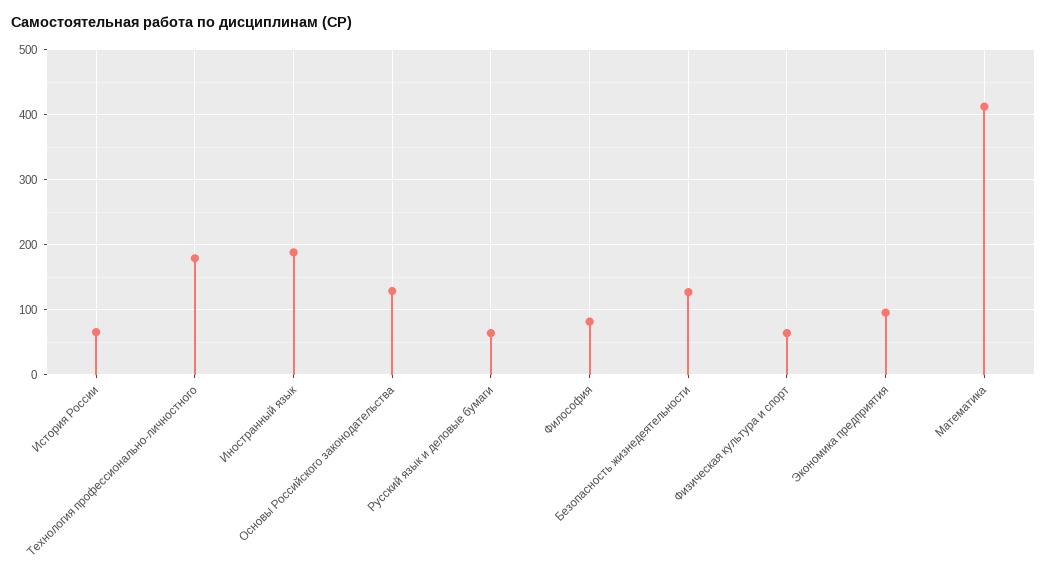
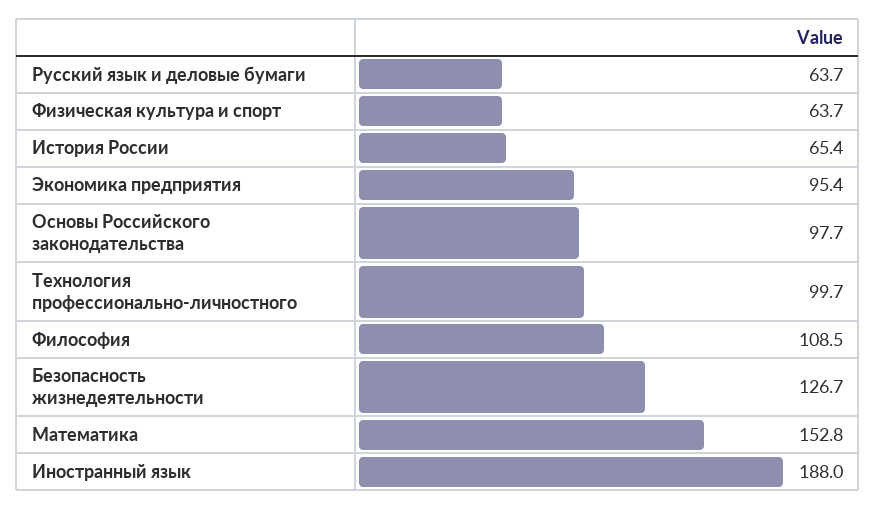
  {
    "История России": 65.4,
-   "Технология профессионально-личностного": 180,
+   "Технология профессионально-личностного": 99.7,
    "Иностранный язык": 188,
-   "Основы Российского законодательства": 130,
+   "Основы Российского законодательства": 97.7,
    "Русский язык и деловые бумаги": 63.7,
-   "Философия": 80,
+   "Философия": 108.5,
    "Безопасность жизнедеятельности": 126.7,
    "Физическая культура и спорт": 63.7,
    "Экономика предприятия": 95.4,
-   "Математика": 410
+   "Математика": 152.8
  }

